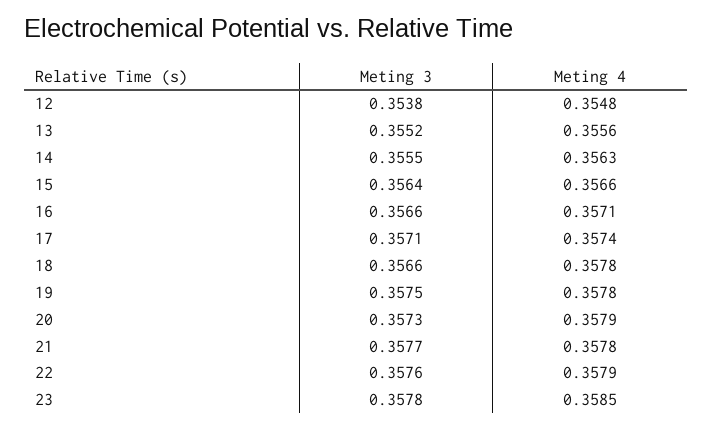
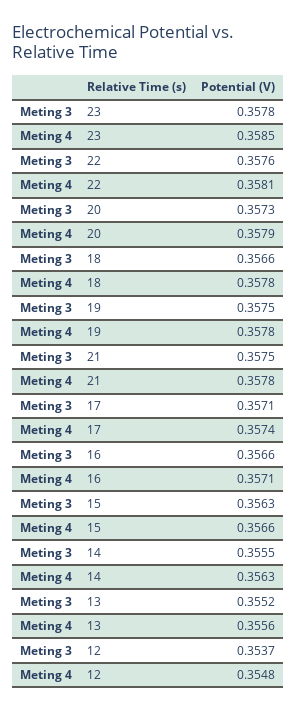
  {
    "Meting 3": {
-     "12": 0.3538,
+     "12": 0.3537,
      "13": 0.3552,
      "14": 0.3555,
-     "15": 0.3564,
+     "15": 0.3563,
      "16": 0.3566,
      "17": 0.3571,
      "18": 0.3566,
      "19": 0.3575,
      "20": 0.3573,
-     "21": 0.3577,
+     "21": 0.3575,
      "22": 0.3576,
      "23": 0.3578
    },
    "Meting 4": {
      "12": 0.3548,
      "13": 0.3556,
      "14": 0.3563,
      "15": 0.3566,
      "16": 0.3571,
      "17": 0.3574,
      "18": 0.3578,
      "19": 0.3578,
      "20": 0.3579,
      "21": 0.3578,
-     "22": 0.3579,
+     "22": 0.3581,
      "23": 0.3585
    }
  }

